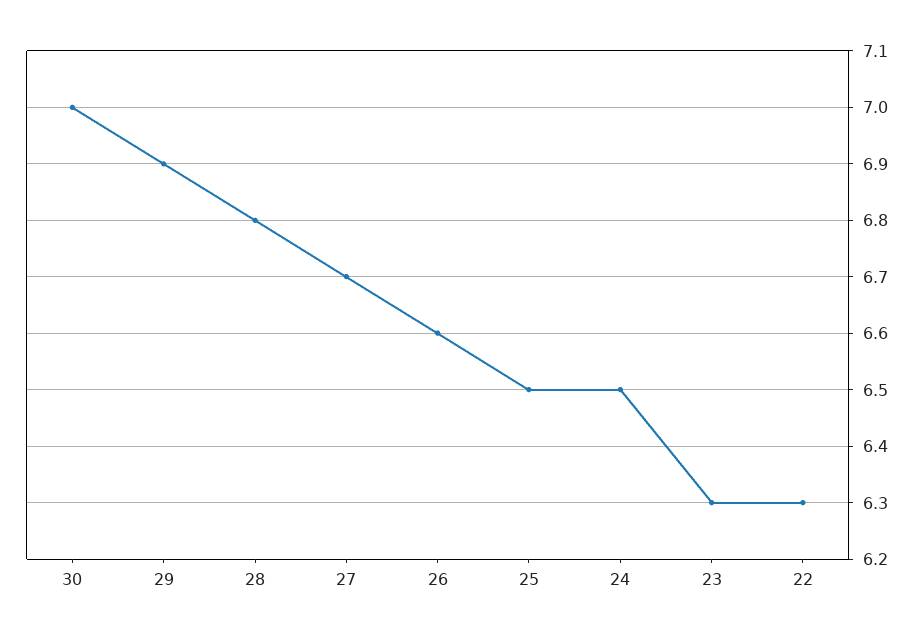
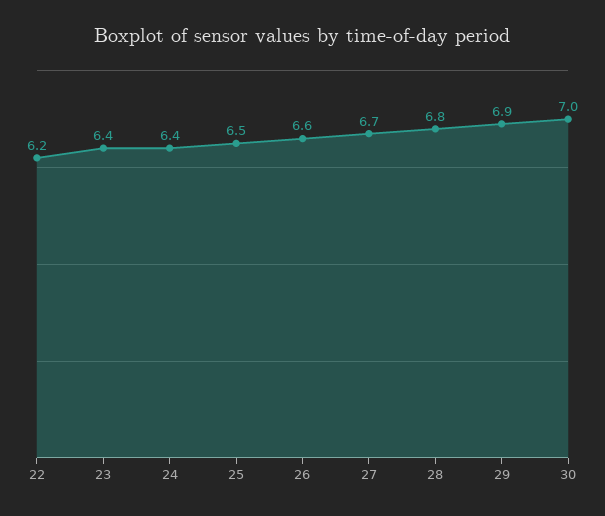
  {
    "30": 7,
    "29": 6.9,
    "28": 6.8,
    "27": 6.7,
    "26": 6.6,
    "25": 6.5,
-   "24": 6.5,
+   "24": 6.4,
-   "23": 6.3,
+   "23": 6.4,
-   "22": 6.3
+   "22": 6.2
  }

